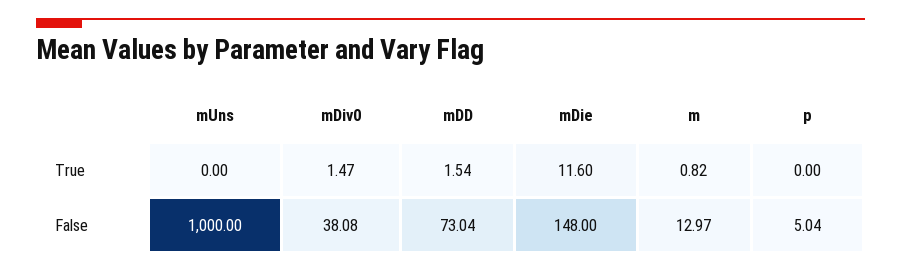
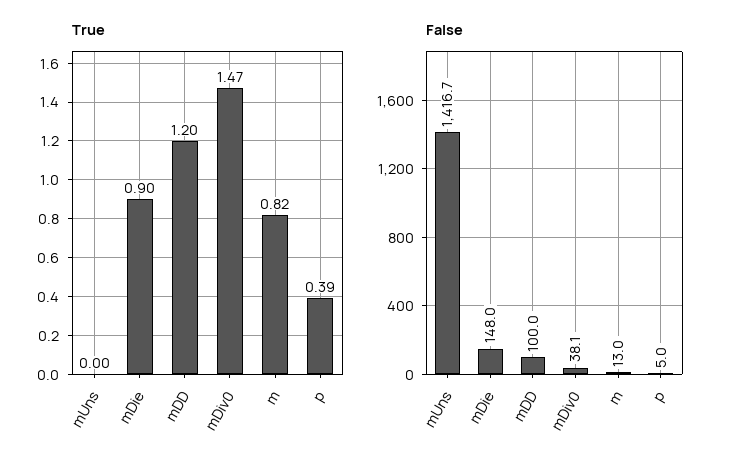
  {
    "True": {
      "mUns": 0,
      "mDiv0": 1.47,
-     "mDD": 1.54,
+     "mDD": 1.2,
-     "mDie": 11.6,
+     "mDie": 0.9,
      "m": 0.82,
-     "p": 0
+     "p": 0.39
    },
    "False": {
-     "mUns": 1000,
+     "mUns": 1416.7,
      "mDiv0": 38.08,
-     "mDD": 73.04,
+     "mDD": 100,
      "mDie": 148,
      "m": 12.97,
      "p": 5.04
    }
  }

